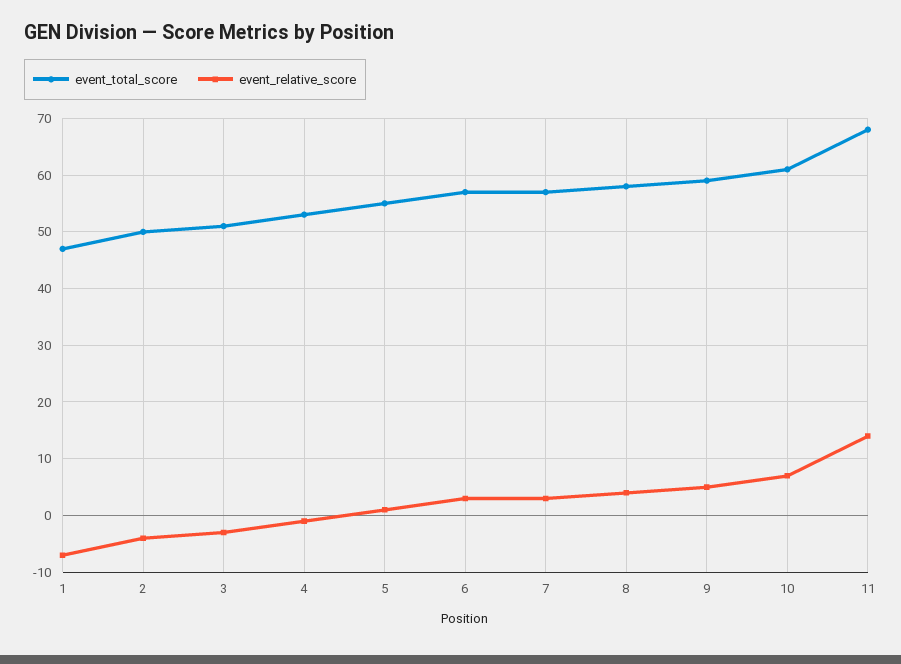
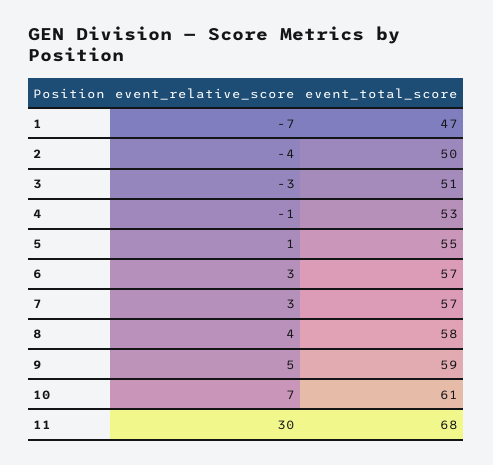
  {
    "event_total_score": {
      "1": 47,
      "2": 50,
      "3": 51,
      "4": 53,
      "5": 55,
      "6": 57,
      "7": 57,
      "8": 58,
      "9": 59,
      "10": 61,
      "11": 68
    },
    "event_relative_score": {
      "1": -7,
      "2": -4,
      "3": -3,
      "4": -1,
      "5": 1,
      "6": 3,
      "7": 3,
      "8": 4,
      "9": 5,
      "10": 7,
-     "11": 15
+     "11": 30
    }
  }

